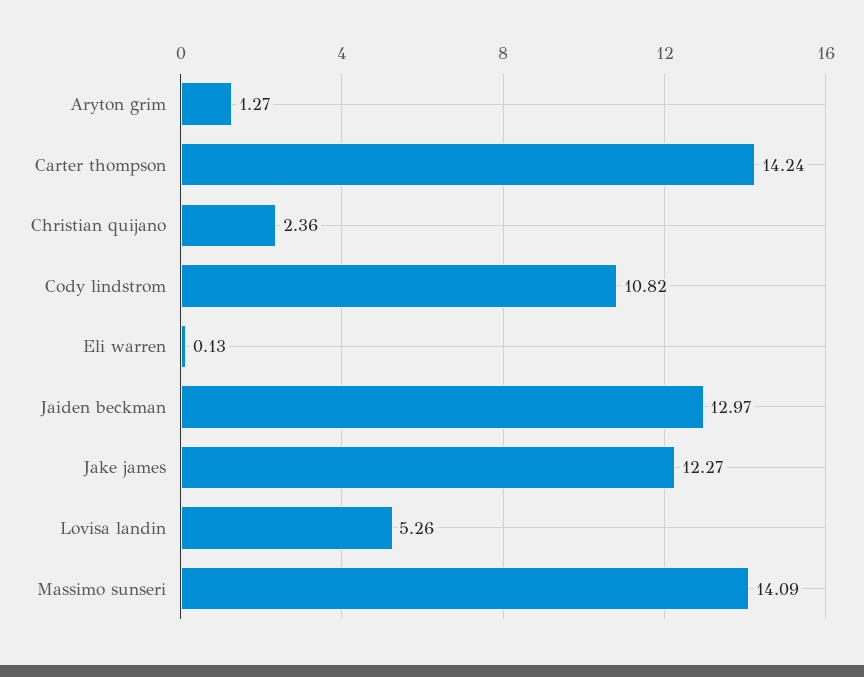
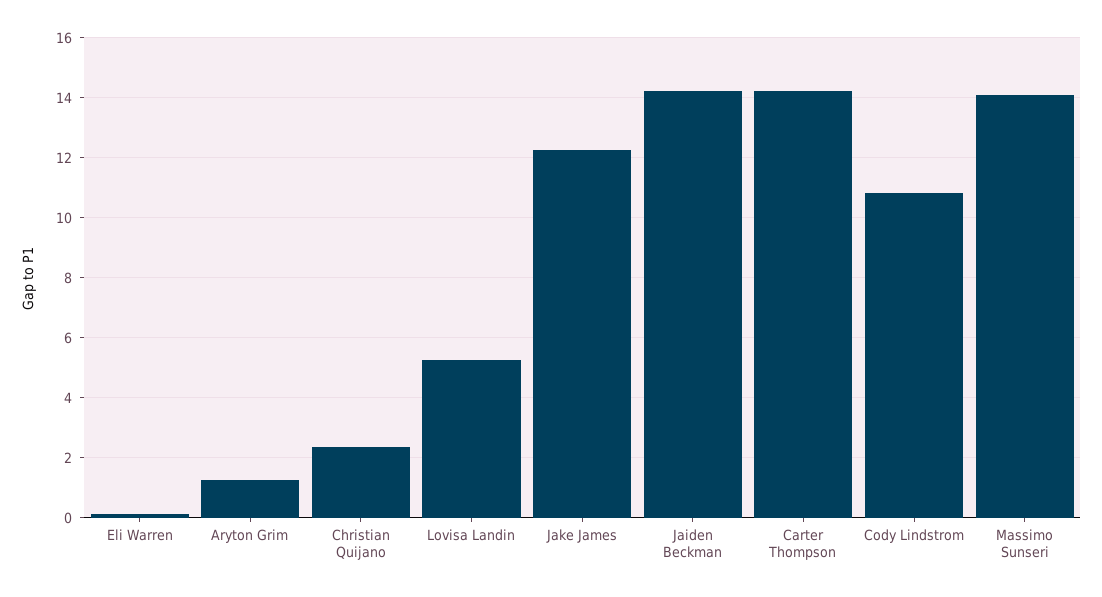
  {
    "Aryton grim": 1.27,
    "Carter thompson": 14.24,
    "Christian quijano": 2.36,
    "Cody lindstrom": 10.82,
    "Eli warren": 0.13,
-   "Jaiden beckman": 12.97,
+   "Jaiden beckman": 14.2,
    "Jake james": 12.27,
    "Lovisa landin": 5.26,
    "Massimo sunseri": 14.09
  }

